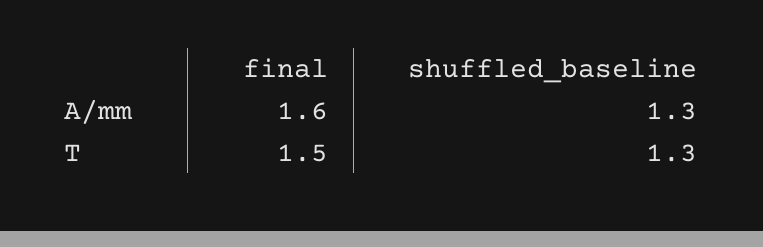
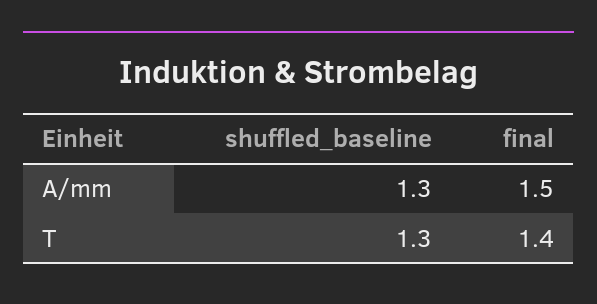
  {
    "final": {
-     "A/mm": 1.6,
+     "A/mm": 1.5,
-     "T": 1.5
+     "T": 1.4
    },
    "shuffled_baseline": {
      "A/mm": 1.3,
      "T": 1.3
    }
  }

